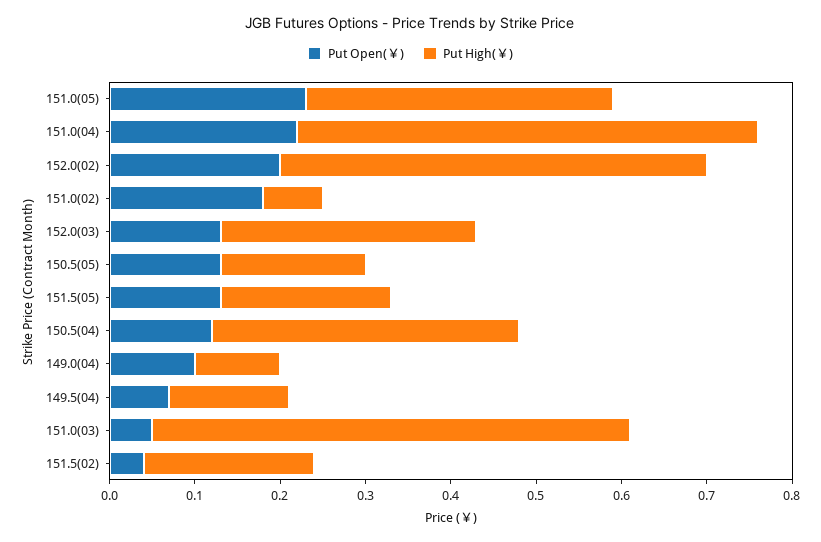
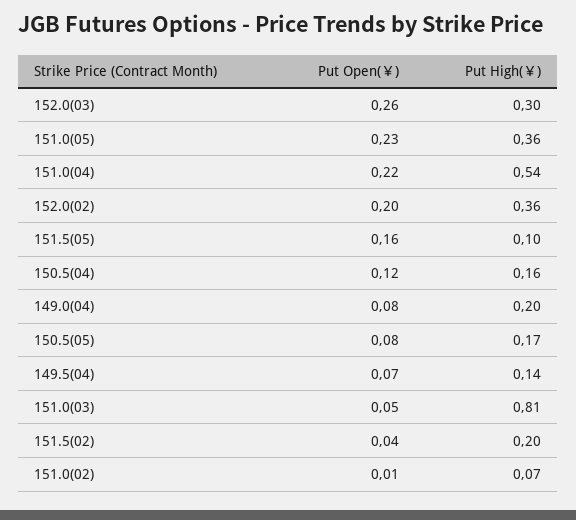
  {
    "Put Open(￥)": {
      "151.0(05)": 0.23,
      "151.0(04)": 0.22,
      "152.0(02)": 0.2,
-     "151.0(02)": 0.18,
+     "151.0(02)": 0.01,
-     "152.0(03)": 0.13,
+     "152.0(03)": 0.26,
-     "150.5(05)": 0.13,
+     "150.5(05)": 0.08,
-     "151.5(05)": 0.13,
+     "151.5(05)": 0.16,
      "150.5(04)": 0.12,
-     "149.0(04)": 0.1,
+     "149.0(04)": 0.08,
      "149.5(04)": 0.07,
      "151.0(03)": 0.05,
      "151.5(02)": 0.04
    },
    "Put High(￥)": {
      "151.0(05)": 0.36,
      "151.0(04)": 0.54,
-     "152.0(02)": 0.5,
+     "152.0(02)": 0.36,
      "151.0(02)": 0.07,
      "152.0(03)": 0.3,
      "150.5(05)": 0.17,
-     "151.5(05)": 0.2,
+     "151.5(05)": 0.1,
-     "150.5(04)": 0.36,
+     "150.5(04)": 0.16,
-     "149.0(04)": 0.1,
+     "149.0(04)": 0.2,
      "149.5(04)": 0.14,
-     "151.0(03)": 0.56,
+     "151.0(03)": 0.81,
      "151.5(02)": 0.2
    }
  }

